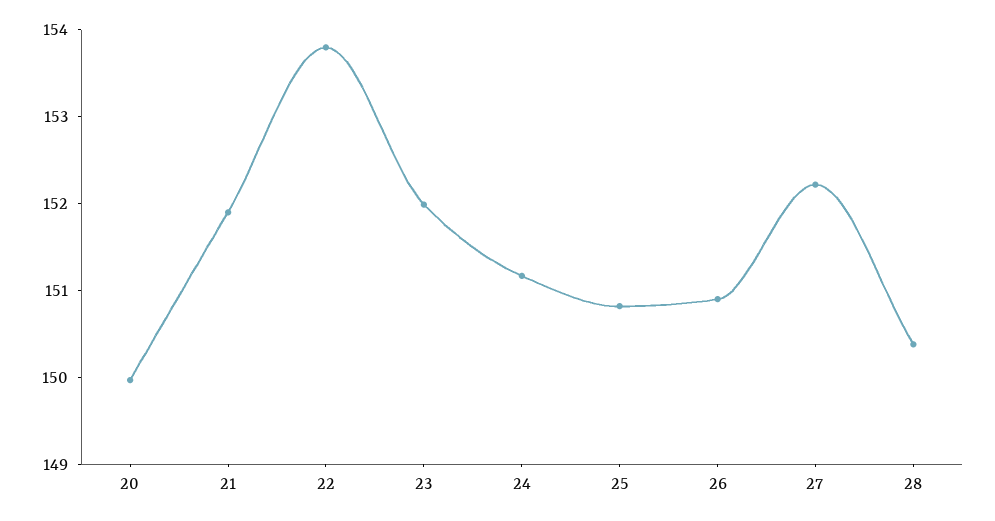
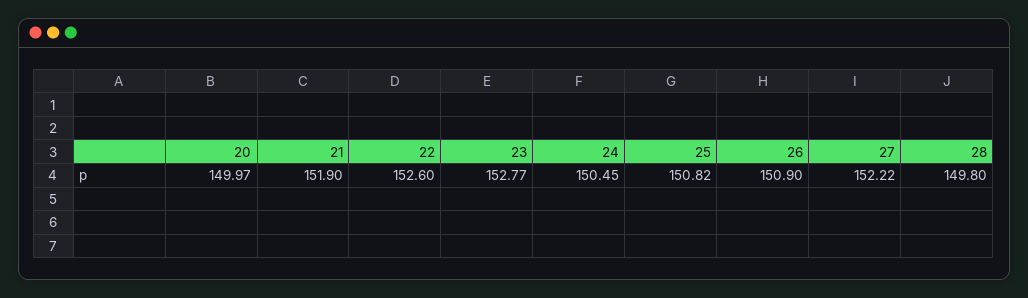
  {
    "20": 149.97,
    "21": 151.9,
-   "22": 153.8,
+   "22": 152.6,
-   "23": 152,
+   "23": 152.77,
-   "24": 151.2,
+   "24": 150.45,
    "25": 150.82,
    "26": 150.9,
    "27": 152.22,
-   "28": 150.4
+   "28": 149.8
  }

